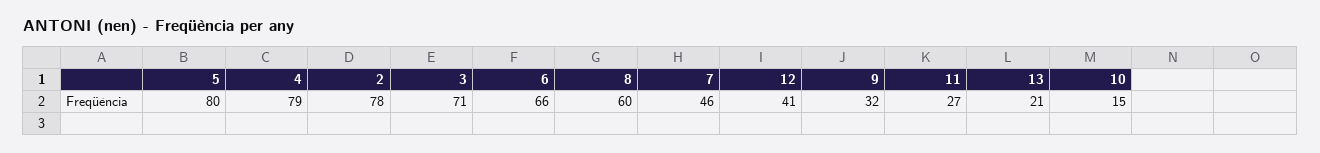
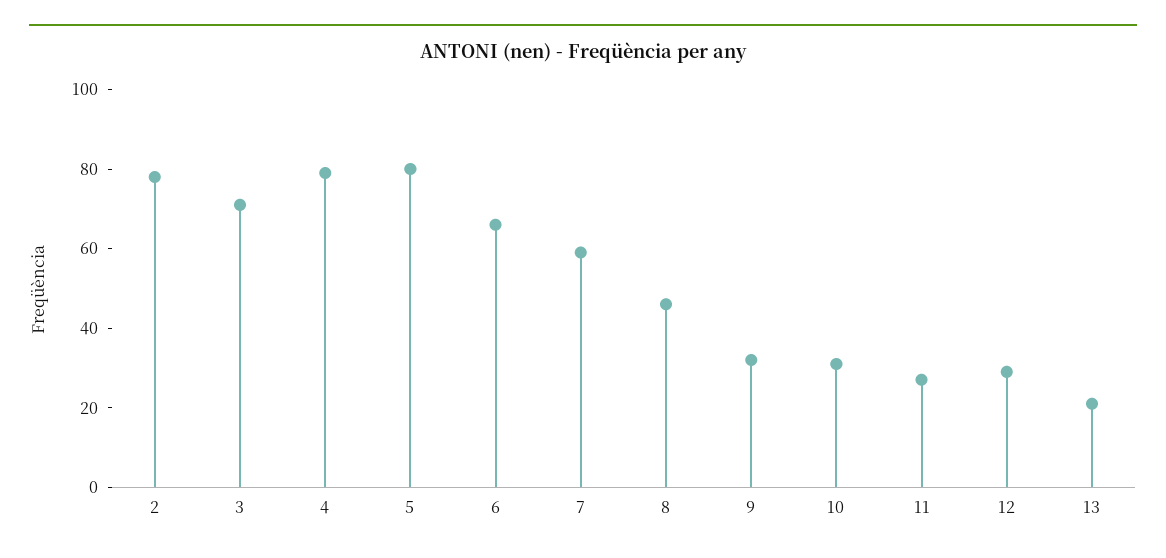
  {
    "5": 80,
    "4": 79,
    "2": 78,
    "3": 71,
    "6": 66,
-   "8": 60,
+   "8": 45,
-   "7": 46,
+   "7": 60,
-   "12": 41,
+   "12": 30,
    "9": 32,
    "11": 27,
    "13": 21,
-   "10": 15
+   "10": 30
  }

